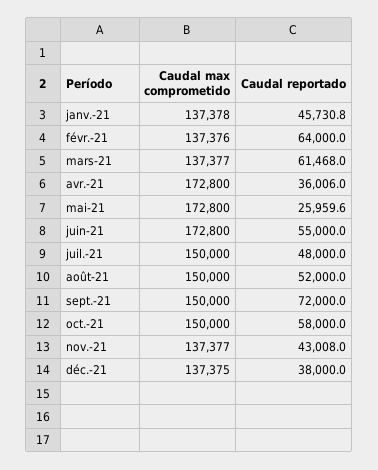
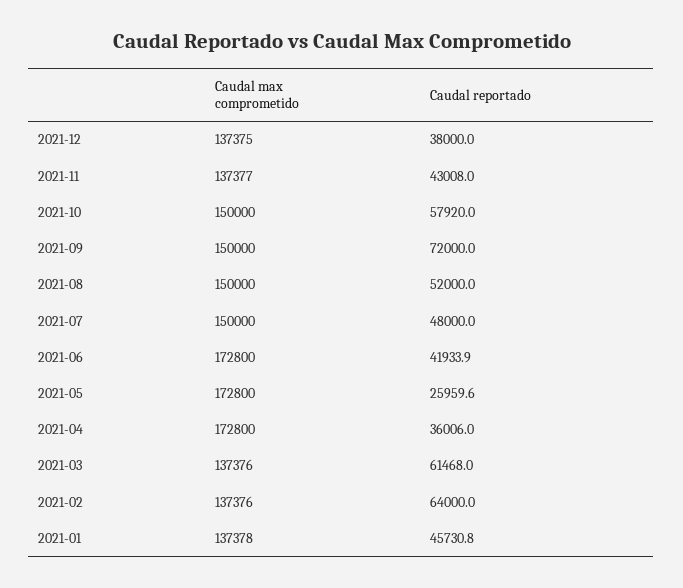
  {
    "Caudal max comprometido": {
      "janv.-21": 137378,
      "févr.-21": 137376,
-     "mars-21": 137377,
+     "mars-21": 137376,
      "avr.-21": 172800,
      "mai-21": 172800,
      "juin-21": 172800,
      "juil.-21": 150000,
      "août-21": 150000,
      "sept.-21": 150000,
      "oct.-21": 150000,
      "nov.-21": 137377,
      "déc.-21": 137375
    },
    "Caudal reportado": {
      "janv.-21": 45730.8,
      "févr.-21": 64000,
      "mars-21": 61468,
      "avr.-21": 36006,
      "mai-21": 25959.6,
-     "juin-21": 55000,
+     "juin-21": 41933.9,
      "juil.-21": 48000,
      "août-21": 52000,
      "sept.-21": 72000,
-     "oct.-21": 58000,
+     "oct.-21": 57920,
      "nov.-21": 43008,
      "déc.-21": 38000
    }
  }

